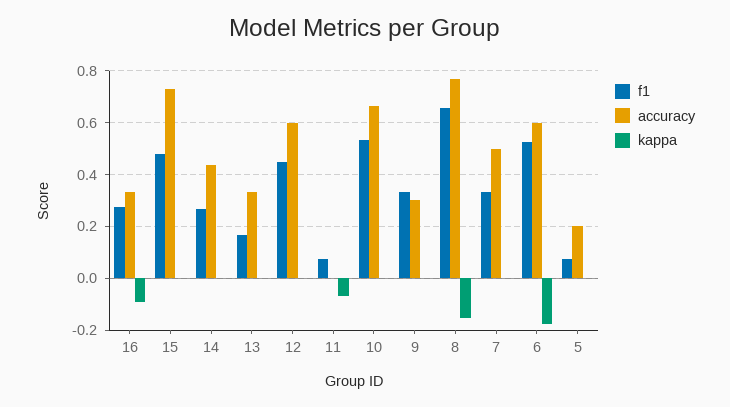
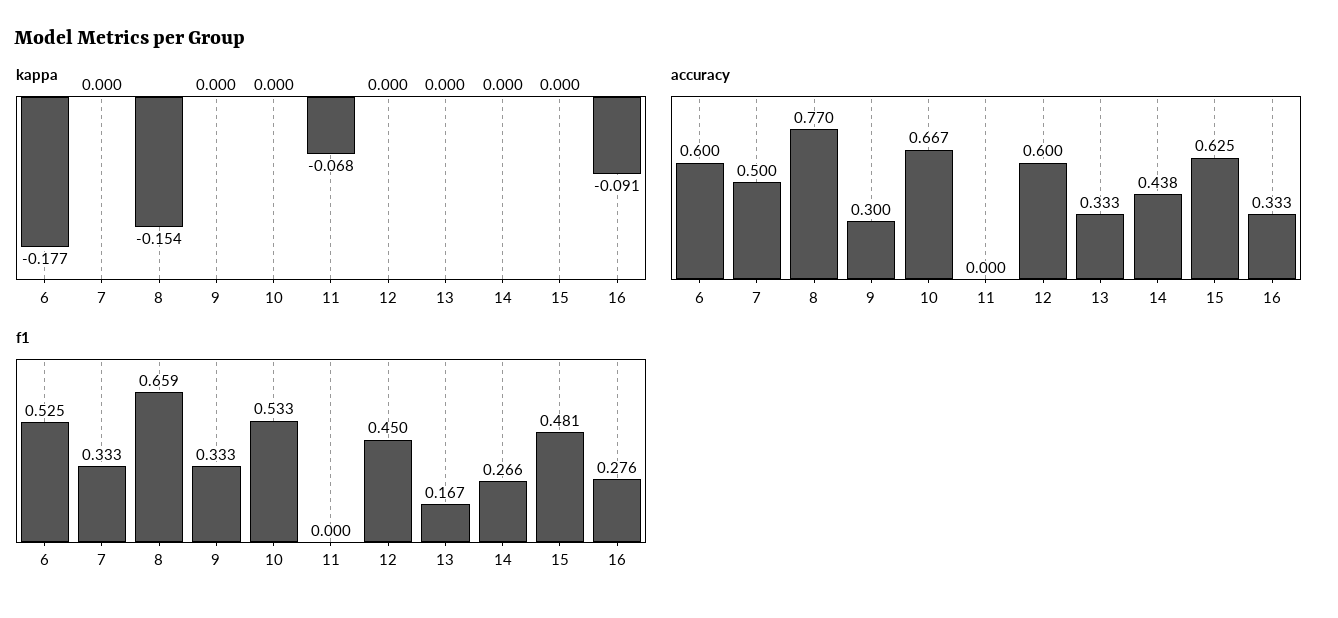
  {
    "f1": {
      "16": 0.276,
      "15": 0.481,
      "14": 0.266,
      "13": 0.167,
      "12": 0.45,
-     "11": 0.075,
+     "11": 0,
      "10": 0.533,
      "9": 0.333,
      "8": 0.659,
      "7": 0.333,
-     "6": 0.525,
+     "6": 0.525
-     "5": 0.075
    },
    "accuracy": {
      "16": 0.333,
-     "15": 0.725,
+     "15": 0.625,
      "14": 0.438,
      "13": 0.333,
      "12": 0.6,
      "11": 0,
      "10": 0.667,
      "9": 0.3,
      "8": 0.77,
      "7": 0.5,
-     "6": 0.6,
+     "6": 0.6
-     "5": 0.2
    },
    "kappa": {
      "16": -0.091,
      "15": 0,
      "14": 0,
      "13": 0,
      "12": 0,
      "11": -0.068,
      "10": 0,
      "9": 0,
      "8": -0.154,
      "7": 0,
-     "6": -0.177,
+     "6": -0.177
-     "5": 0
    }
  }

